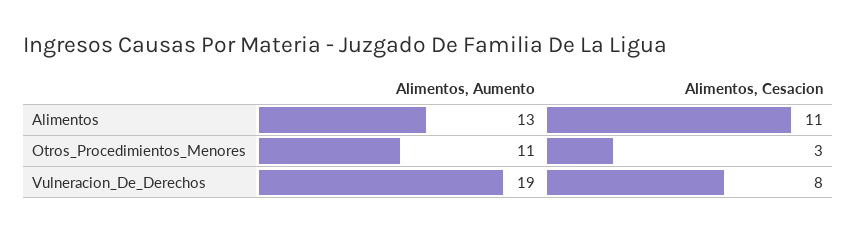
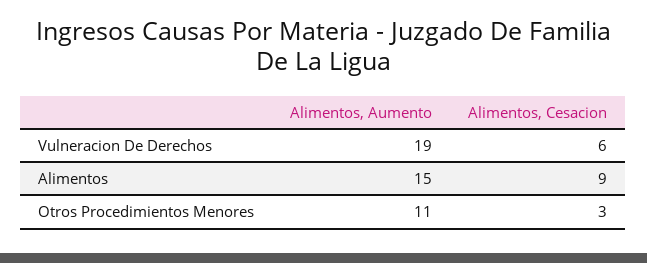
  {
    "Alimentos, Aumento": {
-     "Alimentos": 13,
+     "Alimentos": 15,
      "Otros_Procedimientos_Menores": 11,
      "Vulneracion_De_Derechos": 19
    },
    "Alimentos, Cesacion": {
-     "Alimentos": 11,
+     "Alimentos": 9,
      "Otros_Procedimientos_Menores": 3,
-     "Vulneracion_De_Derechos": 8
+     "Vulneracion_De_Derechos": 6
    }
  }

